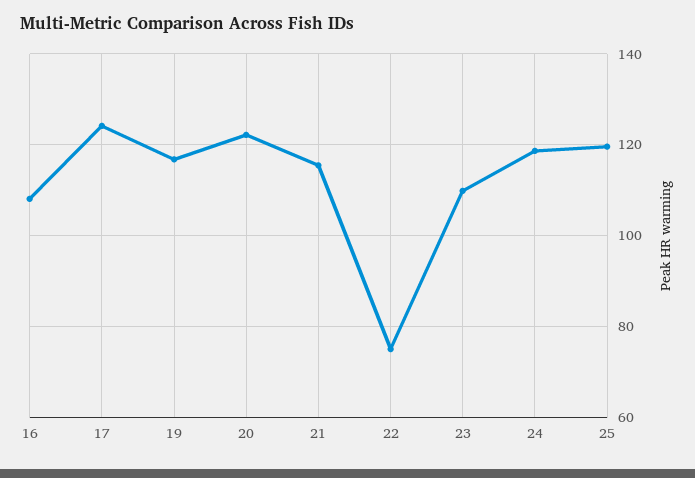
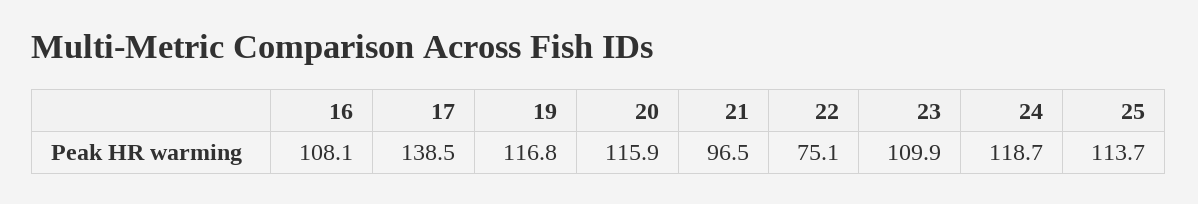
  {
    "16": 108.1,
-   "17": 124,
+   "17": 138.5,
    "19": 116.8,
-   "20": 122,
+   "20": 115.9,
-   "21": 116,
+   "21": 96.5,
    "22": 75.1,
    "23": 109.9,
    "24": 118.7,
-   "25": 120
+   "25": 113.7
  }

